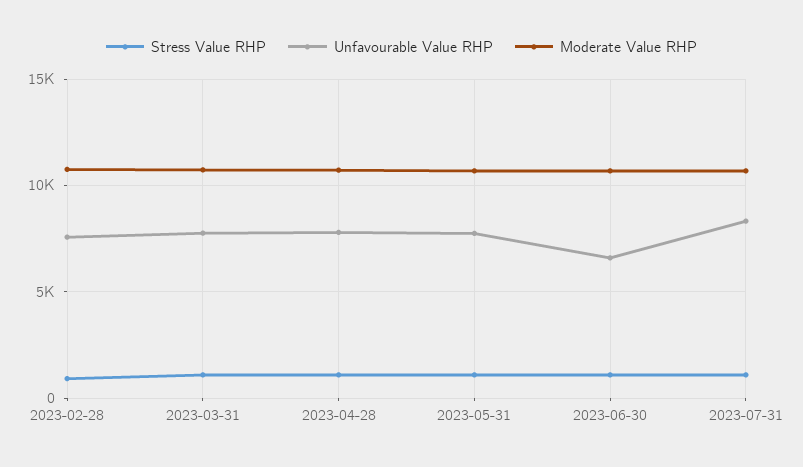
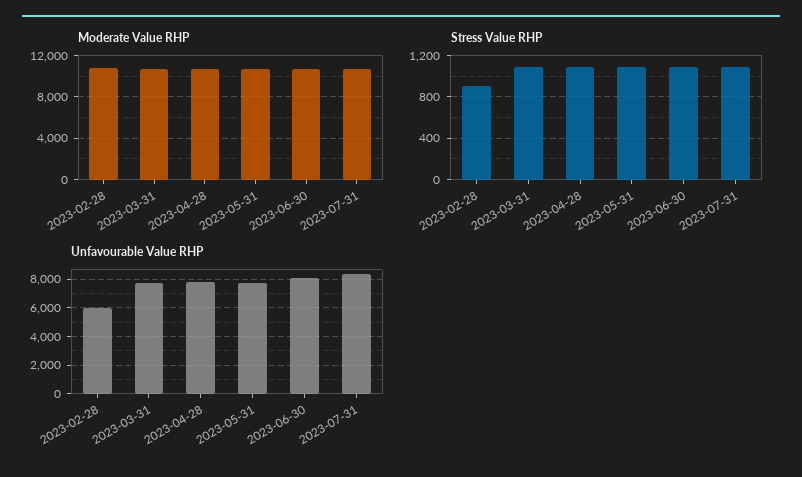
  {
    "Stress Value RHP": {
      "2023-02-28": 900,
      "2023-03-31": 1100,
      "2023-04-28": 1100,
      "2023-05-31": 1100,
      "2023-06-30": 1100,
      "2023-07-31": 1100
    },
    "Unfavourable Value RHP": {
-     "2023-02-28": 7500,
+     "2023-02-28": 6000,
      "2023-03-31": 8000,
      "2023-04-28": 8000,
      "2023-05-31": 7500,
-     "2023-06-30": 6500,
+     "2023-06-30": 8000,
      "2023-07-31": 8500
    },
    "Moderate Value RHP": {
      "2023-02-28": 10500,
      "2023-03-31": 10500,
      "2023-04-28": 10500,
      "2023-05-31": 10500,
      "2023-06-30": 10500,
      "2023-07-31": 10500
    }
  }

